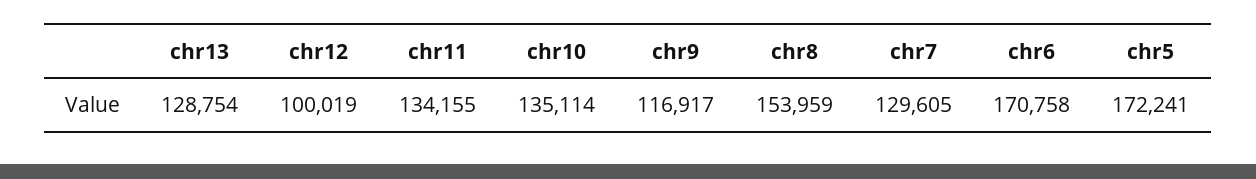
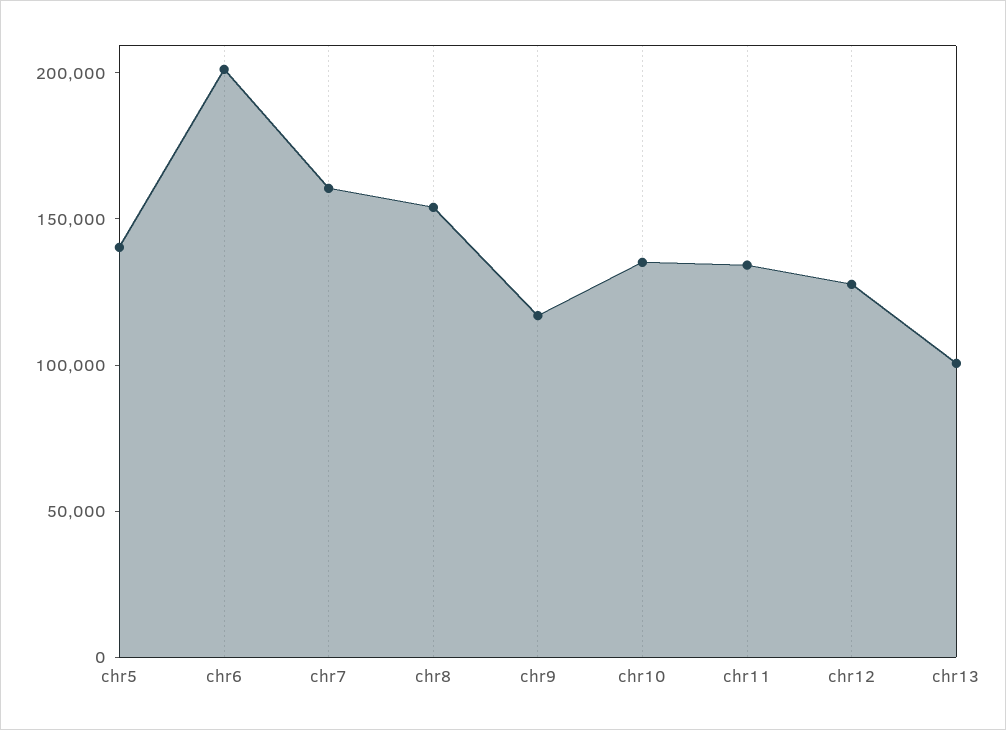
  {
-   "chr13": 128754,
+   "chr13": 100000,
-   "chr12": 100019,
+   "chr12": 130000,
    "chr11": 134155,
    "chr10": 135114,
    "chr9": 116917,
    "chr8": 153959,
-   "chr7": 129605,
+   "chr7": 160000,
-   "chr6": 170758,
+   "chr6": 200000,
-   "chr5": 172241
+   "chr5": 140000
  }

